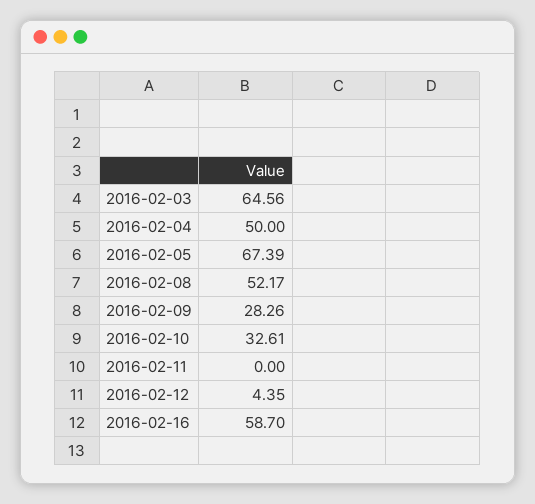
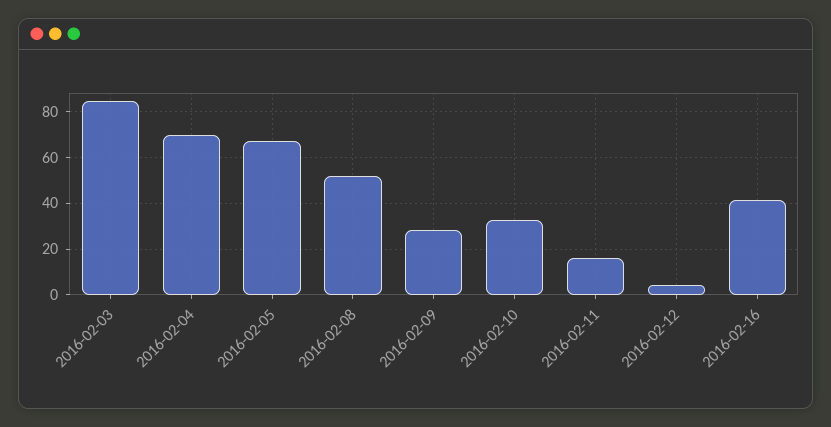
  {
-   "2016-02-03": 64.56,
+   "2016-02-03": 85,
-   "2016-02-04": 50,
+   "2016-02-04": 70,
    "2016-02-05": 67.39,
    "2016-02-08": 52.17,
    "2016-02-09": 28.26,
    "2016-02-10": 32.61,
-   "2016-02-11": 0,
+   "2016-02-11": 15,
    "2016-02-12": 4.35,
-   "2016-02-16": 58.7
+   "2016-02-16": 40
  }

